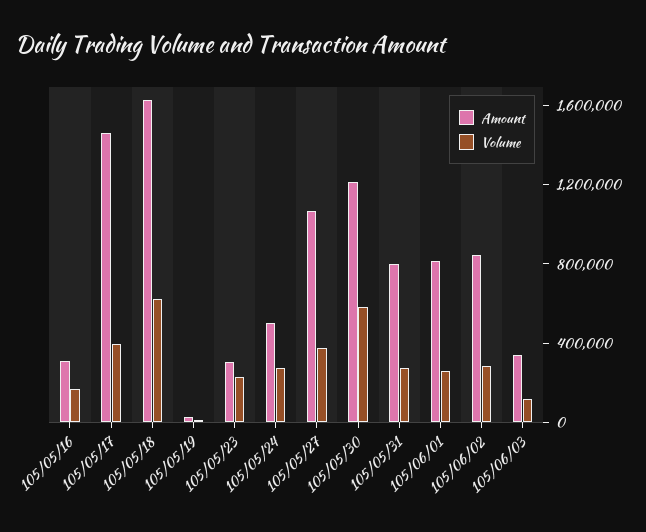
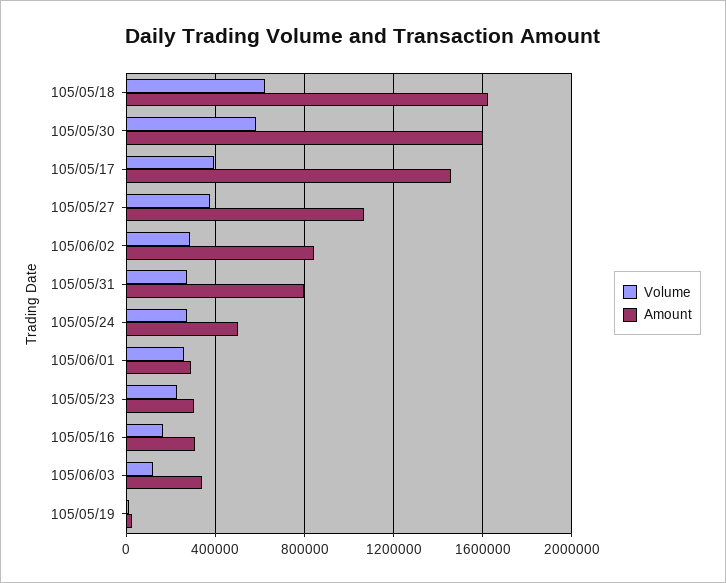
  {
    "Amount": {
      "105/05/16": 300000,
      "105/05/17": 1450000,
      "105/05/18": 1600000,
      "105/05/19": 0,
      "105/05/23": 300000,
      "105/05/24": 500000,
      "105/05/27": 1050000,
-     "105/05/30": 1200000,
+     "105/05/30": 1600000,
      "105/05/31": 800000,
-     "105/06/01": 800000,
+     "105/06/01": 300000,
      "105/06/02": 850000,
      "105/06/03": 350000
    },
    "Volume": {
      "105/05/16": 150000,
      "105/05/17": 400000,
      "105/05/18": 600000,
      "105/05/19": 0,
      "105/05/23": 250000,
      "105/05/24": 250000,
      "105/05/27": 350000,
      "105/05/30": 600000,
      "105/05/31": 250000,
      "105/06/01": 250000,
      "105/06/02": 300000,
      "105/06/03": 100000
    }
  }

